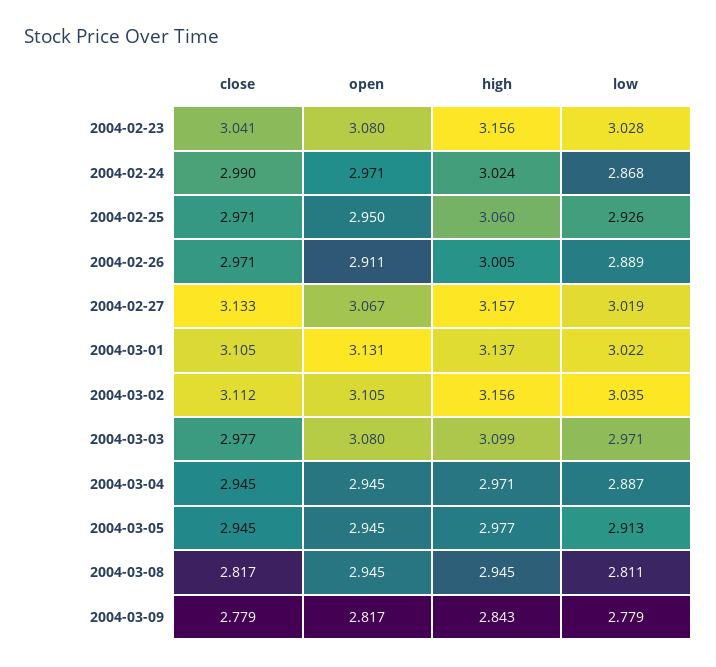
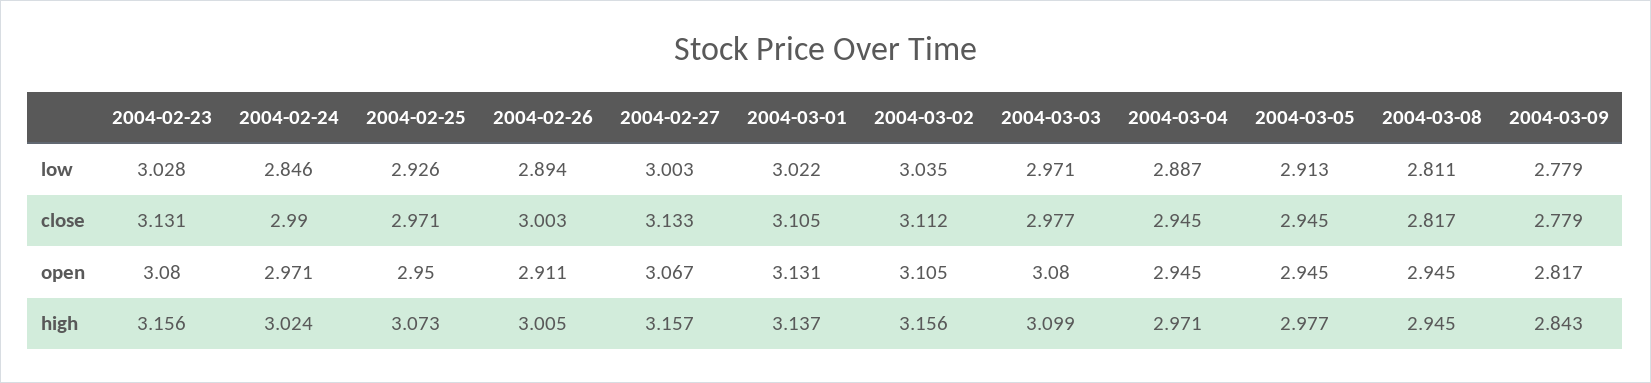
  {
    "close": {
-     "2004-02-23": 3.041,
+     "2004-02-23": 3.131,
      "2004-02-24": 2.99,
      "2004-02-25": 2.971,
-     "2004-02-26": 2.971,
+     "2004-02-26": 3.003,
      "2004-02-27": 3.133,
      "2004-03-01": 3.105,
      "2004-03-02": 3.112,
      "2004-03-03": 2.977,
      "2004-03-04": 2.945,
      "2004-03-05": 2.945,
      "2004-03-08": 2.817,
      "2004-03-09": 2.779
    },
    "open": {
      "2004-02-23": 3.08,
      "2004-02-24": 2.971,
      "2004-02-25": 2.95,
      "2004-02-26": 2.911,
      "2004-02-27": 3.067,
      "2004-03-01": 3.131,
      "2004-03-02": 3.105,
      "2004-03-03": 3.08,
      "2004-03-04": 2.945,
      "2004-03-05": 2.945,
      "2004-03-08": 2.945,
      "2004-03-09": 2.817
    },
    "high": {
      "2004-02-23": 3.156,
      "2004-02-24": 3.024,
-     "2004-02-25": 3.06,
+     "2004-02-25": 3.073,
      "2004-02-26": 3.005,
      "2004-02-27": 3.157,
      "2004-03-01": 3.137,
      "2004-03-02": 3.156,
      "2004-03-03": 3.099,
      "2004-03-04": 2.971,
      "2004-03-05": 2.977,
      "2004-03-08": 2.945,
      "2004-03-09": 2.843
    },
    "low": {
      "2004-02-23": 3.028,
-     "2004-02-24": 2.868,
+     "2004-02-24": 2.846,
      "2004-02-25": 2.926,
-     "2004-02-26": 2.889,
+     "2004-02-26": 2.894,
-     "2004-02-27": 3.019,
+     "2004-02-27": 3.003,
      "2004-03-01": 3.022,
      "2004-03-02": 3.035,
      "2004-03-03": 2.971,
      "2004-03-04": 2.887,
      "2004-03-05": 2.913,
      "2004-03-08": 2.811,
      "2004-03-09": 2.779
    }
  }

